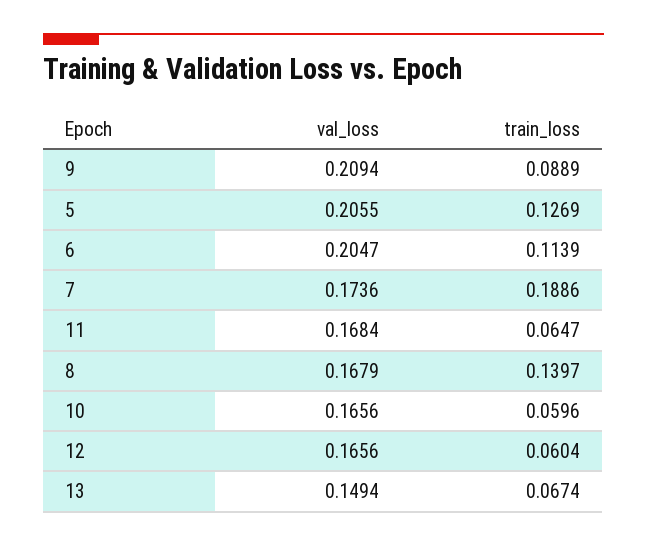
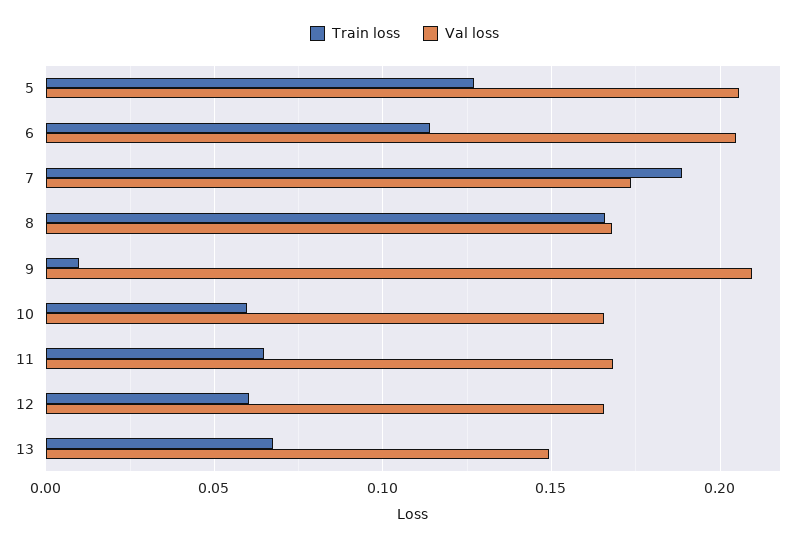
  {
    "val_loss": {
      "9": 0.2094,
      "5": 0.2055,
      "6": 0.2047,
      "7": 0.1736,
      "11": 0.1684,
      "8": 0.1679,
      "10": 0.1656,
      "12": 0.1656,
      "13": 0.1494
    },
    "train_loss": {
-     "9": 0.0889,
+     "9": 0.01,
      "5": 0.1269,
      "6": 0.1139,
      "7": 0.1886,
      "11": 0.0647,
-     "8": 0.1397,
+     "8": 0.165,
      "10": 0.0596,
      "12": 0.0604,
      "13": 0.0674
    }
  }

